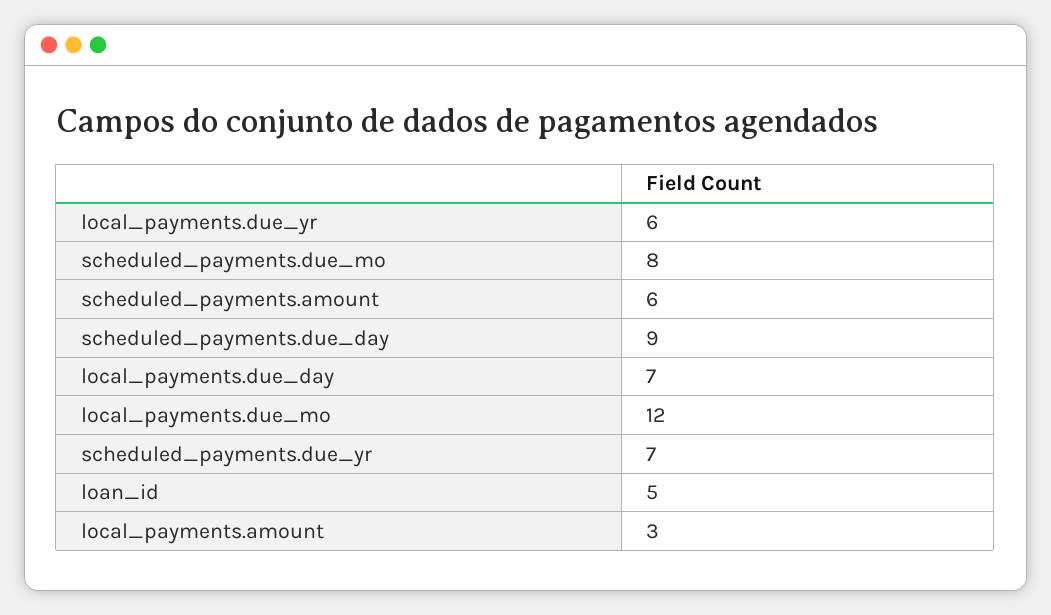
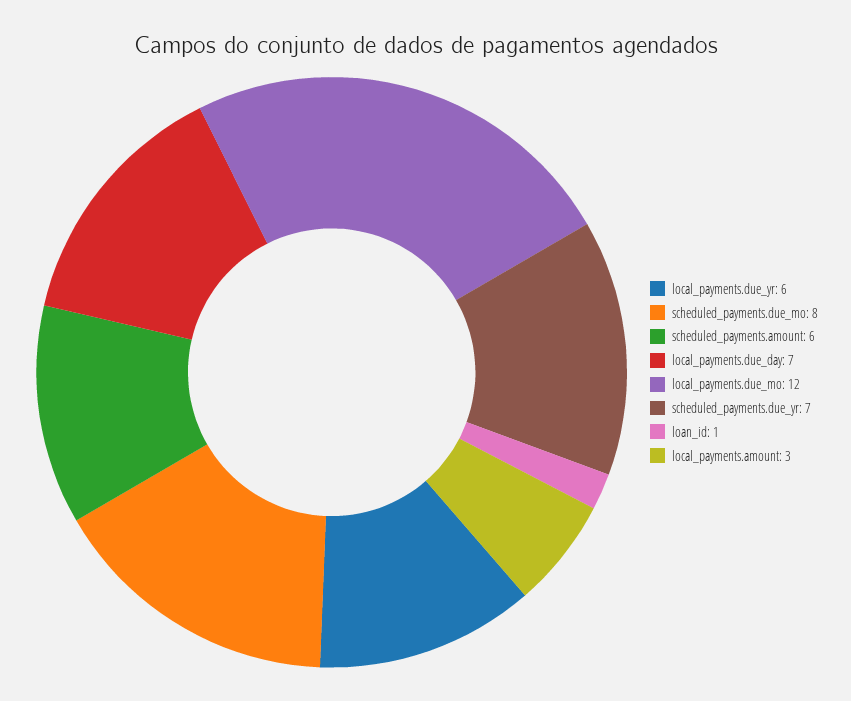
  {
    "local_payments.due_yr": 6,
    "scheduled_payments.due_mo": 8,
    "scheduled_payments.amount": 6,
-   "scheduled_payments.due_day": 9,
    "local_payments.due_day": 7,
    "local_payments.due_mo": 12,
    "scheduled_payments.due_yr": 7,
-   "loan_id": 5,
+   "loan_id": 1,
    "local_payments.amount": 3
  }

